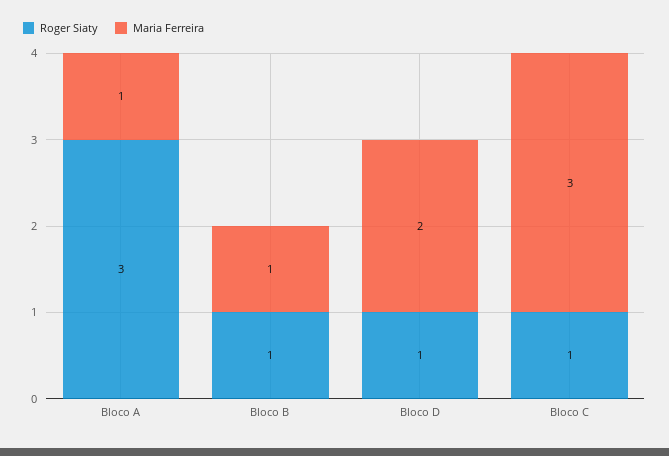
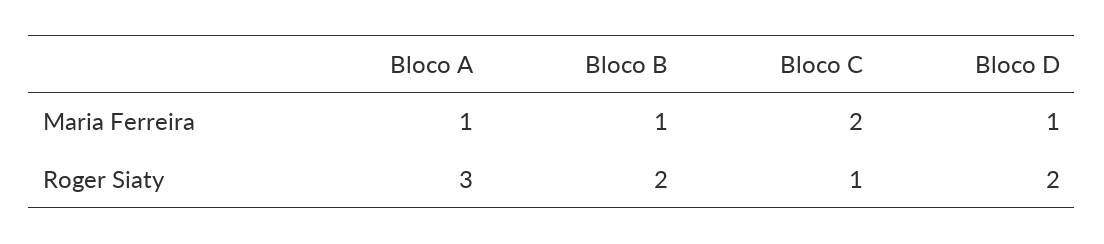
  {
    "Roger Siaty": {
      "Bloco A": 3,
-     "Bloco B": 1,
+     "Bloco B": 2,
-     "Bloco D": 1,
+     "Bloco D": 2,
      "Bloco C": 1
    },
    "Maria Ferreira": {
      "Bloco A": 1,
      "Bloco B": 1,
-     "Bloco D": 2,
+     "Bloco D": 1,
-     "Bloco C": 3
+     "Bloco C": 2
    }
  }

